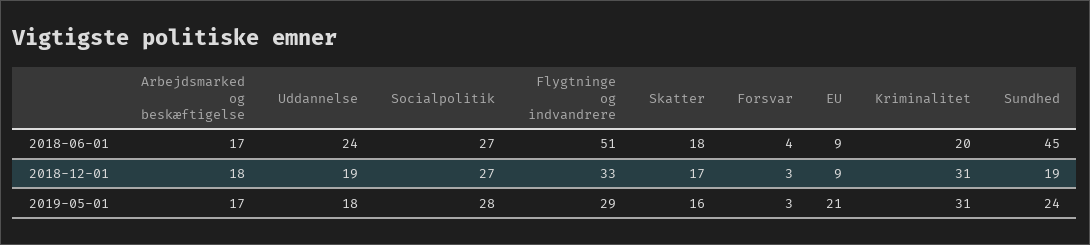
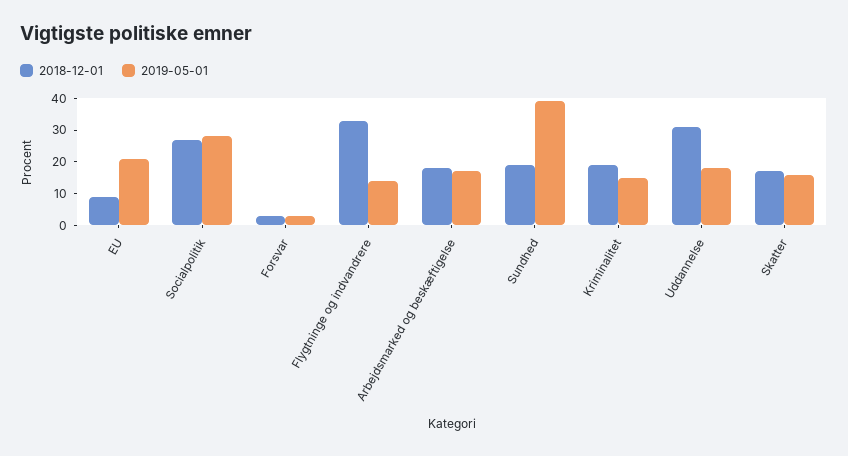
  {
-   "2018-06-01": {
-     "Arbejdsmarked og beskæftigelse": 17,
-     "Uddannelse": 24,
-     "Socialpolitik": 27,
-     "Flygtninge og indvandrere": 51,
-     "Skatter": 18,
-     "Forsvar": 4,
-     "EU": 9,
-     "Kriminalitet": 20,
-     "Sundhed": 45
-   },
    "2018-12-01": {
      "Arbejdsmarked og beskæftigelse": 18,
-     "Uddannelse": 19,
+     "Uddannelse": 30,
      "Socialpolitik": 27,
      "Flygtninge og indvandrere": 33,
      "Skatter": 17,
      "Forsvar": 3,
      "EU": 9,
-     "Kriminalitet": 31,
+     "Kriminalitet": 20,
      "Sundhed": 19
    },
    "2019-05-01": {
      "Arbejdsmarked og beskæftigelse": 17,
      "Uddannelse": 18,
      "Socialpolitik": 28,
-     "Flygtninge og indvandrere": 29,
+     "Flygtninge og indvandrere": 15,
      "Skatter": 16,
      "Forsvar": 3,
      "EU": 21,
-     "Kriminalitet": 31,
+     "Kriminalitet": 15,
-     "Sundhed": 24
+     "Sundhed": 40
    }
  }

